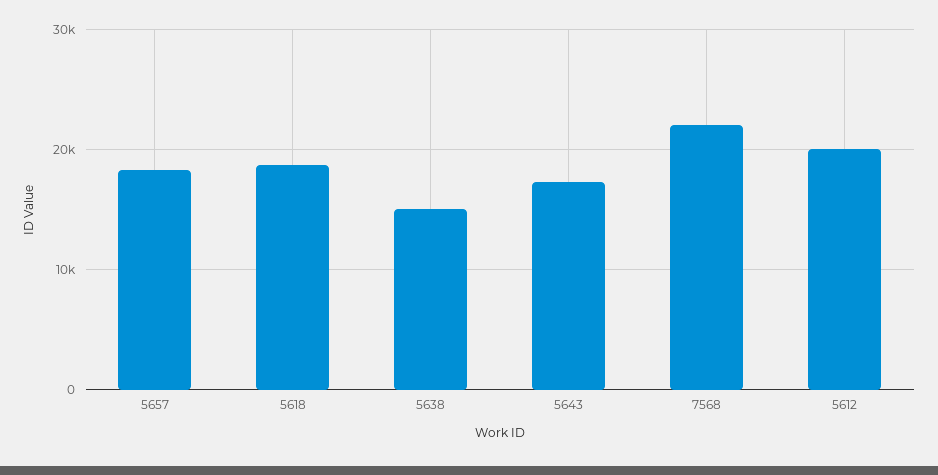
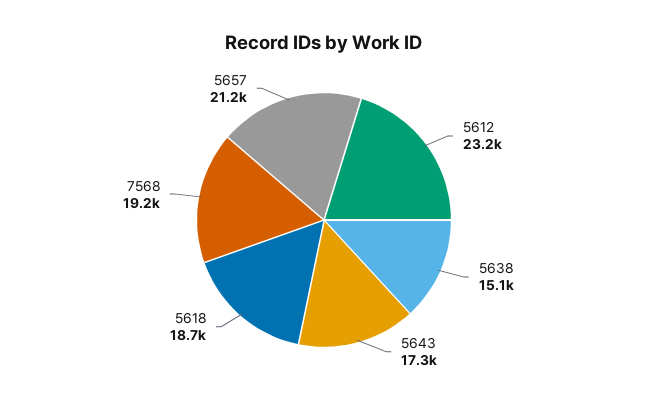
  {
-   "5657": 18000,
+   "5657": 21200,
    "5618": 18700,
    "5638": 15100,
    "5643": 17300,
-   "7568": 22000,
+   "7568": 19200,
-   "5612": 20000
+   "5612": 23200
  }

